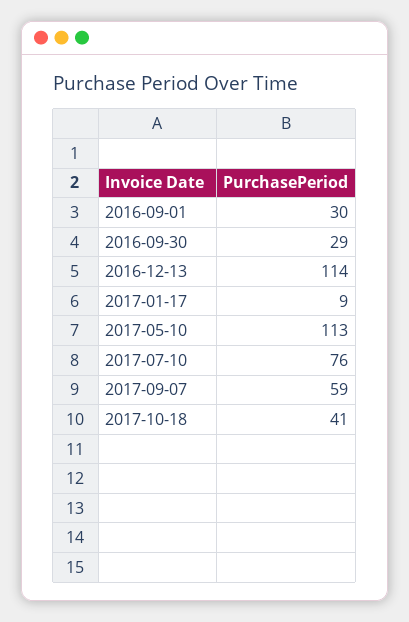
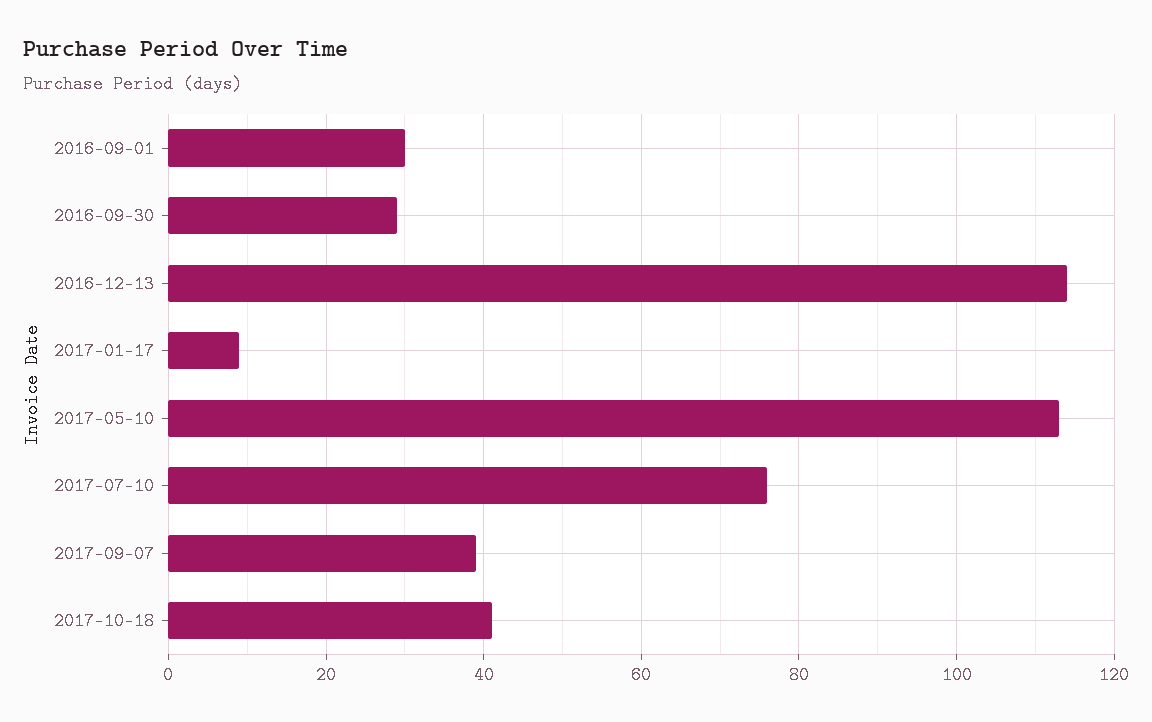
  {
    "2016-09-01": 30,
    "2016-09-30": 29,
    "2016-12-13": 114,
    "2017-01-17": 9,
    "2017-05-10": 113,
    "2017-07-10": 76,
-   "2017-09-07": 59,
+   "2017-09-07": 40,
    "2017-10-18": 41
  }

